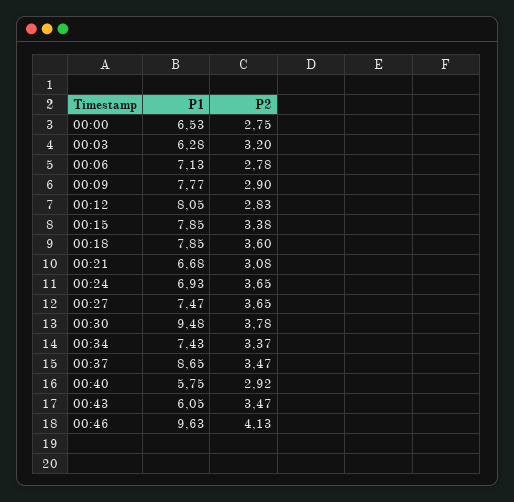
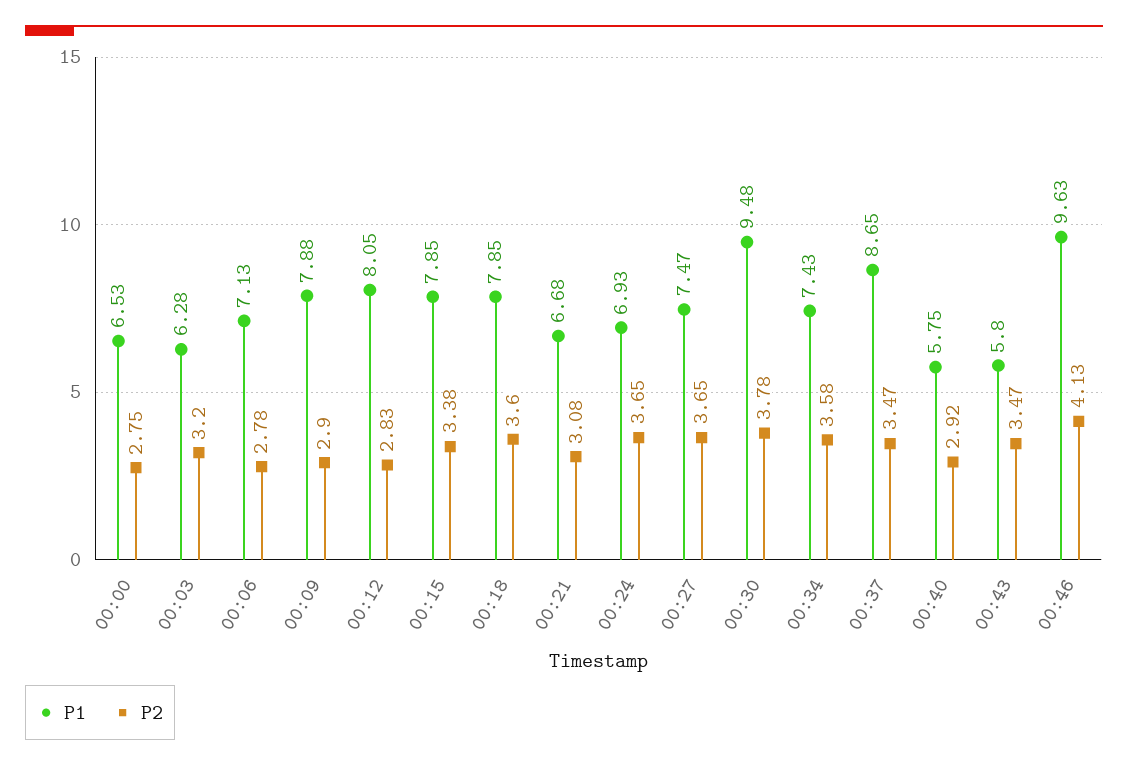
  {
    "P1": {
      "00:00": 6.53,
      "00:03": 6.28,
      "00:06": 7.13,
-     "00:09": 7.77,
+     "00:09": 7.88,
      "00:12": 8.05,
      "00:15": 7.85,
      "00:18": 7.85,
      "00:21": 6.68,
      "00:24": 6.93,
      "00:27": 7.47,
      "00:30": 9.48,
      "00:34": 7.43,
      "00:37": 8.65,
      "00:40": 5.75,
-     "00:43": 6.05,
+     "00:43": 5.8,
      "00:46": 9.63
    },
    "P2": {
      "00:00": 2.75,
      "00:03": 3.2,
      "00:06": 2.78,
      "00:09": 2.9,
      "00:12": 2.83,
      "00:15": 3.38,
      "00:18": 3.6,
      "00:21": 3.08,
      "00:24": 3.65,
      "00:27": 3.65,
      "00:30": 3.78,
-     "00:34": 3.37,
+     "00:34": 3.58,
      "00:37": 3.47,
      "00:40": 2.92,
      "00:43": 3.47,
      "00:46": 4.13
    }
  }

